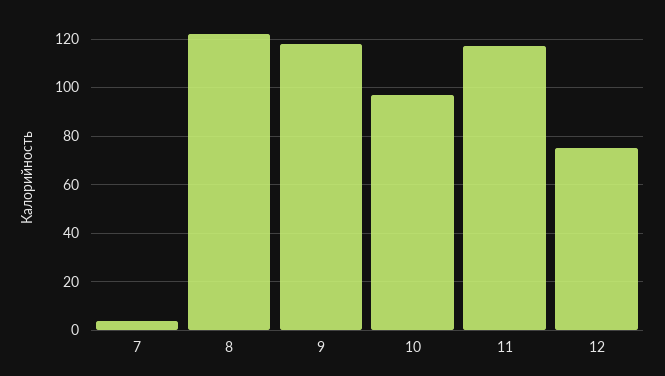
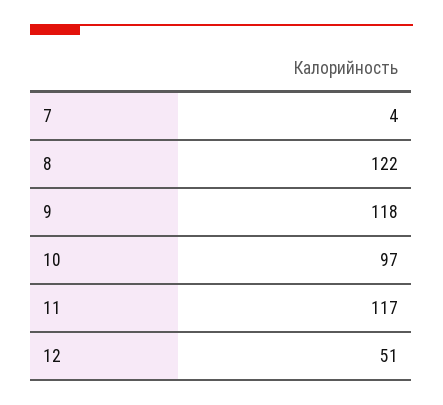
  {
    "7": 4,
    "8": 122,
    "9": 118,
    "10": 97,
    "11": 117,
-   "12": 75
+   "12": 51
  }

